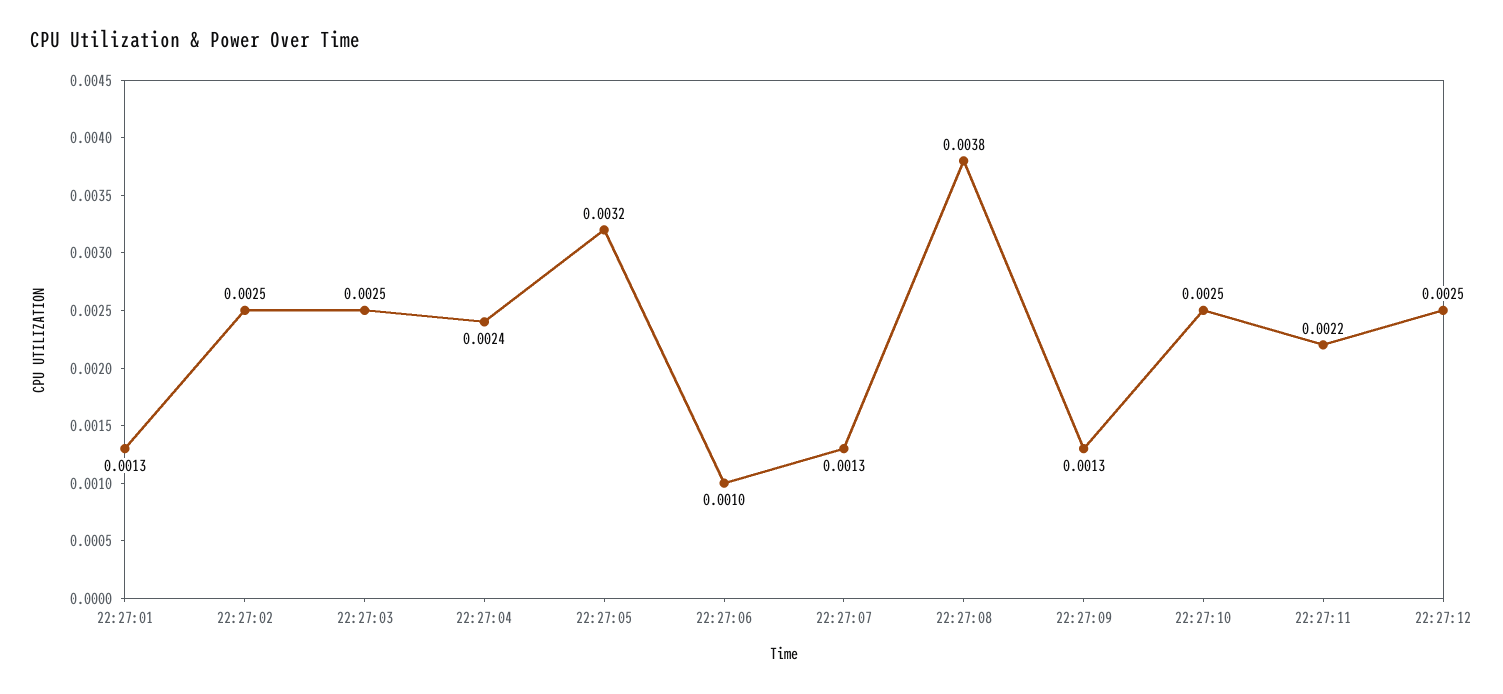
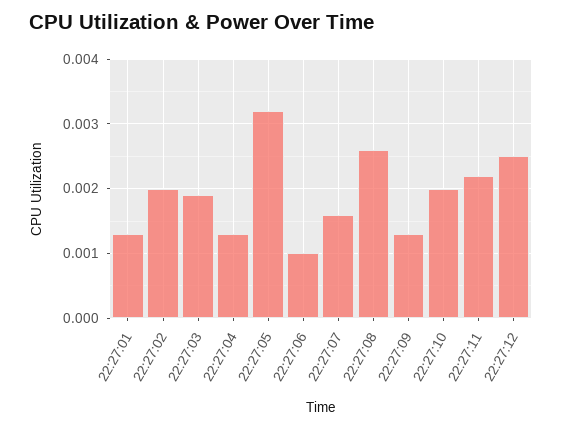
  {
    "22:27:01": 0.0013,
-   "22:27:02": 0.0025,
+   "22:27:02": 0.002,
-   "22:27:03": 0.0025,
+   "22:27:03": 0.0019,
-   "22:27:04": 0.0024,
+   "22:27:04": 0.0013,
    "22:27:05": 0.0032,
    "22:27:06": 0.001,
-   "22:27:07": 0.0013,
+   "22:27:07": 0.0016,
-   "22:27:08": 0.0038,
+   "22:27:08": 0.0026,
    "22:27:09": 0.0013,
-   "22:27:10": 0.0025,
+   "22:27:10": 0.002,
    "22:27:11": 0.0022,
    "22:27:12": 0.0025
  }

